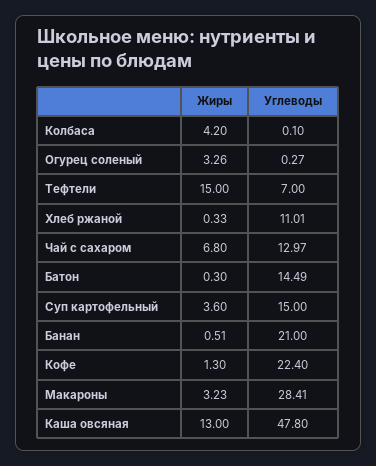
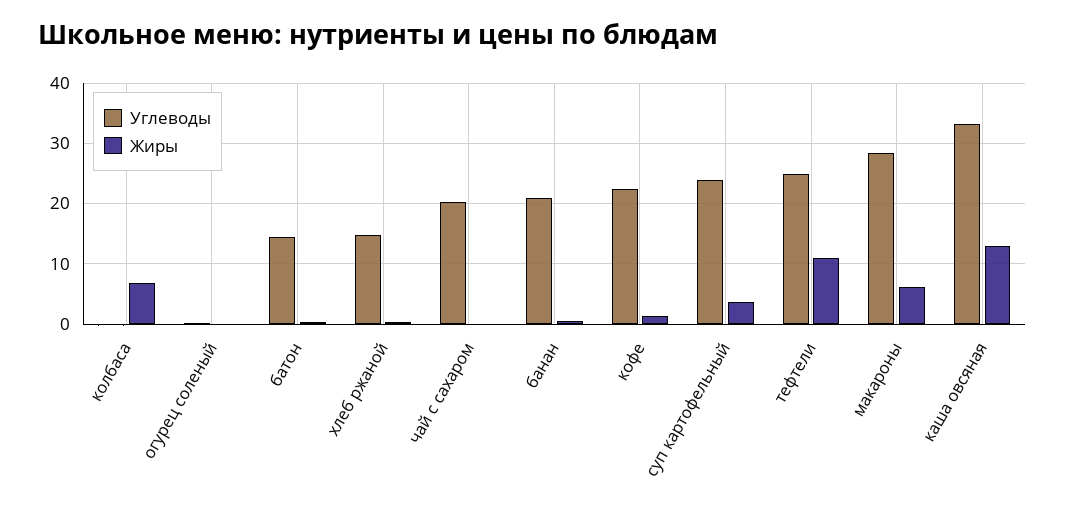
  {
    "Жиры": {
-     "Колбаса": 4.2,
+     "Колбаса": 7,
-     "Огурец соленый": 3.26,
+     "Огурец соленый": 0,
-     "Тефтели": 15,
+     "Тефтели": 11,
      "Хлеб ржаной": 0.33,
-     "Чай с сахаром": 6.8,
+     "Чай с сахаром": 0,
      "Батон": 0.3,
      "Суп картофельный": 3.6,
      "Банан": 0.51,
      "Кофе": 1.3,
-     "Макароны": 3.23,
+     "Макароны": 6,
      "Каша овсяная": 13
    },
    "Углеводы": {
      "Колбаса": 0.1,
      "Огурец соленый": 0.27,
-     "Тефтели": 7,
+     "Тефтели": 25,
-     "Хлеб ржаной": 11.01,
+     "Хлеб ржаной": 15,
-     "Чай с сахаром": 12.97,
+     "Чай с сахаром": 20,
      "Батон": 14.49,
-     "Суп картофельный": 15,
+     "Суп картофельный": 24,
      "Банан": 21,
      "Кофе": 22.4,
      "Макароны": 28.41,
-     "Каша овсяная": 47.8
+     "Каша овсяная": 33
    }
  }

